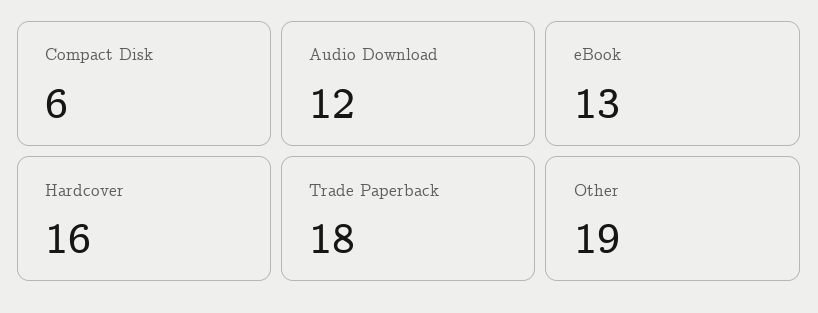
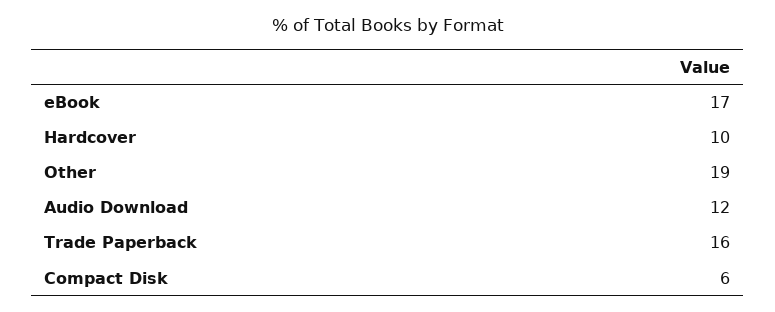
  {
    "Compact Disk": 6,
    "Audio Download": 12,
-   "eBook": 13,
+   "eBook": 17,
-   "Hardcover": 16,
+   "Hardcover": 10,
-   "Trade Paperback": 18,
+   "Trade Paperback": 16,
    "Other": 19
  }

